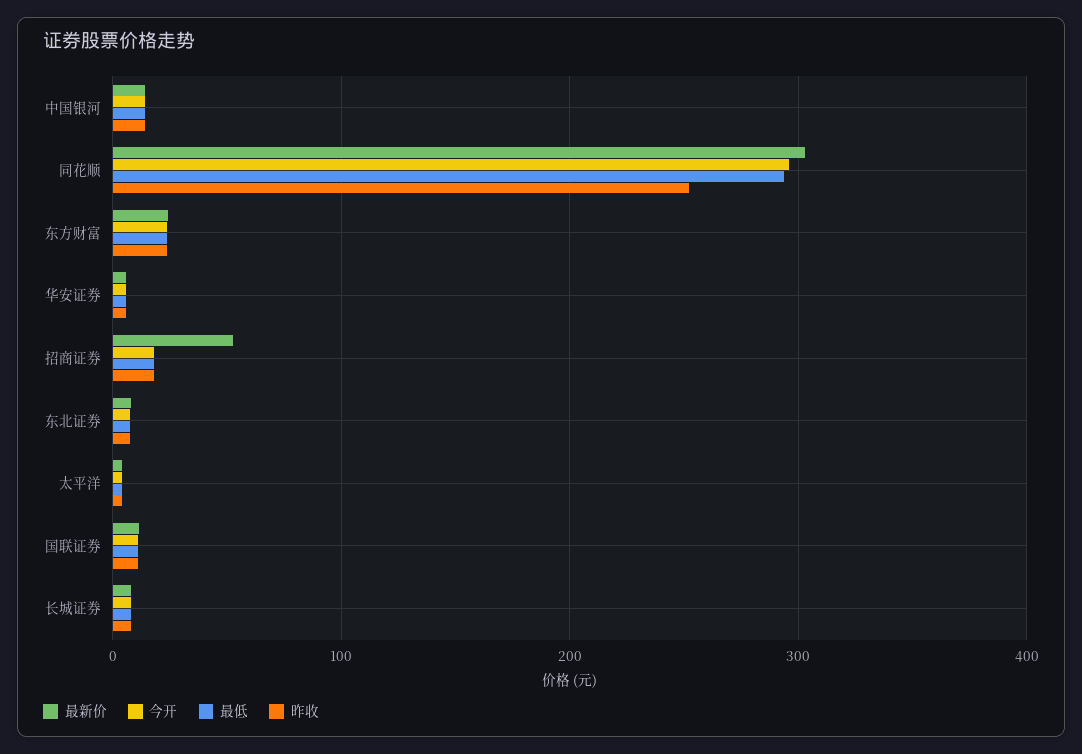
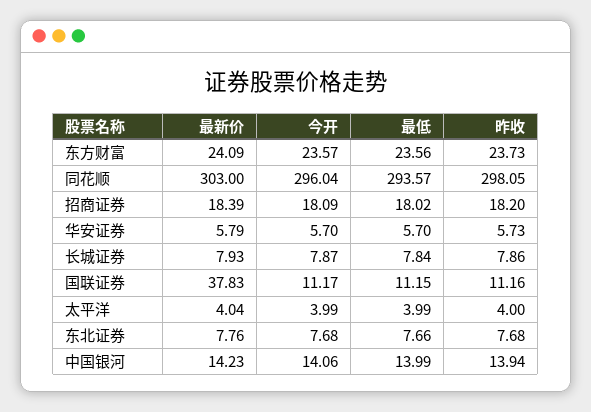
  {
    "最新价": {
      "中国银河": 14.23,
      "同花顺": 303,
      "东方财富": 24.09,
      "华安证券": 5.79,
-     "招商证券": 50,
+     "招商证券": 18.39,
      "东北证券": 7.76,
      "太平洋": 4.04,
-     "国联证券": 10,
+     "国联证券": 37.83,
      "长城证券": 7.93
    },
    "今开": {
      "中国银河": 14.06,
      "同花顺": 296.04,
      "东方财富": 23.57,
      "华安证券": 5.7,
      "招商证券": 18.09,
      "东北证券": 7.68,
      "太平洋": 3.99,
      "国联证券": 11.17,
      "长城证券": 7.87
    },
    "最低": {
      "中国银河": 13.99,
      "同花顺": 293.57,
      "东方财富": 23.56,
      "华安证券": 5.7,
      "招商证券": 18.02,
      "东北证券": 7.66,
      "太平洋": 3.99,
      "国联证券": 11.15,
      "长城证券": 7.84
    },
    "昨收": {
      "中国银河": 13.94,
-     "同花顺": 250,
+     "同花顺": 298.05,
      "东方财富": 23.73,
      "华安证券": 5.73,
      "招商证券": 18.2,
      "东北证券": 7.68,
      "太平洋": 4,
      "国联证券": 11.16,
      "长城证券": 7.86
    }
  }

